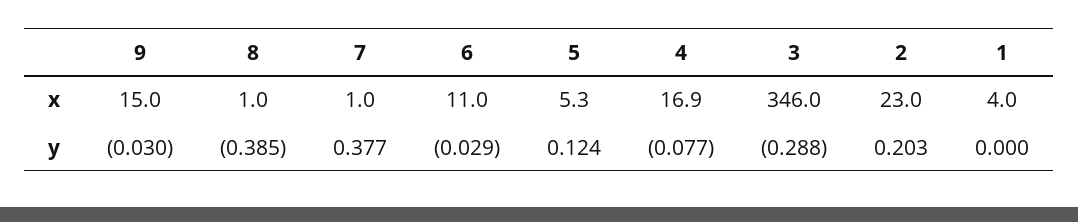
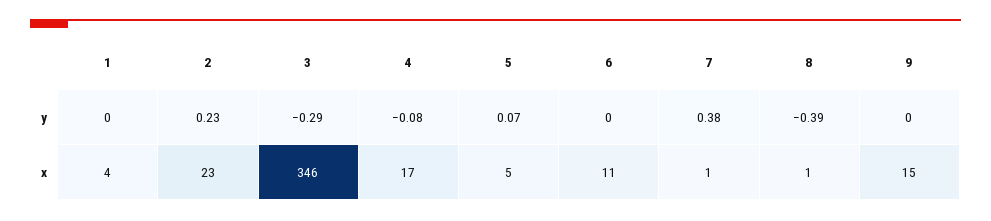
  {
    "9": {
      "x": 15,
-     "y": -0.03
+     "y": 0
    },
    "8": {
      "x": 1,
      "y": -0.385
    },
    "7": {
      "x": 1,
      "y": 0.377
    },
    "6": {
      "x": 11,
-     "y": -0.029
+     "y": 0
    },
    "5": {
      "x": 5.3,
-     "y": 0.124
+     "y": 0.07
    },
    "4": {
      "x": 16.9,
      "y": -0.077
    },
    "3": {
      "x": 346,
      "y": -0.288
    },
    "2": {
      "x": 23,
-     "y": 0.203
+     "y": 0.23
    },
    "1": {
      "x": 4,
      "y": 0
    }
  }

